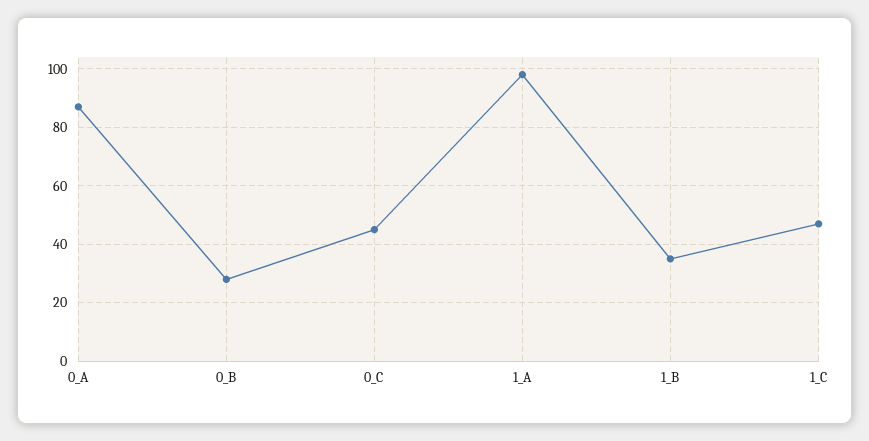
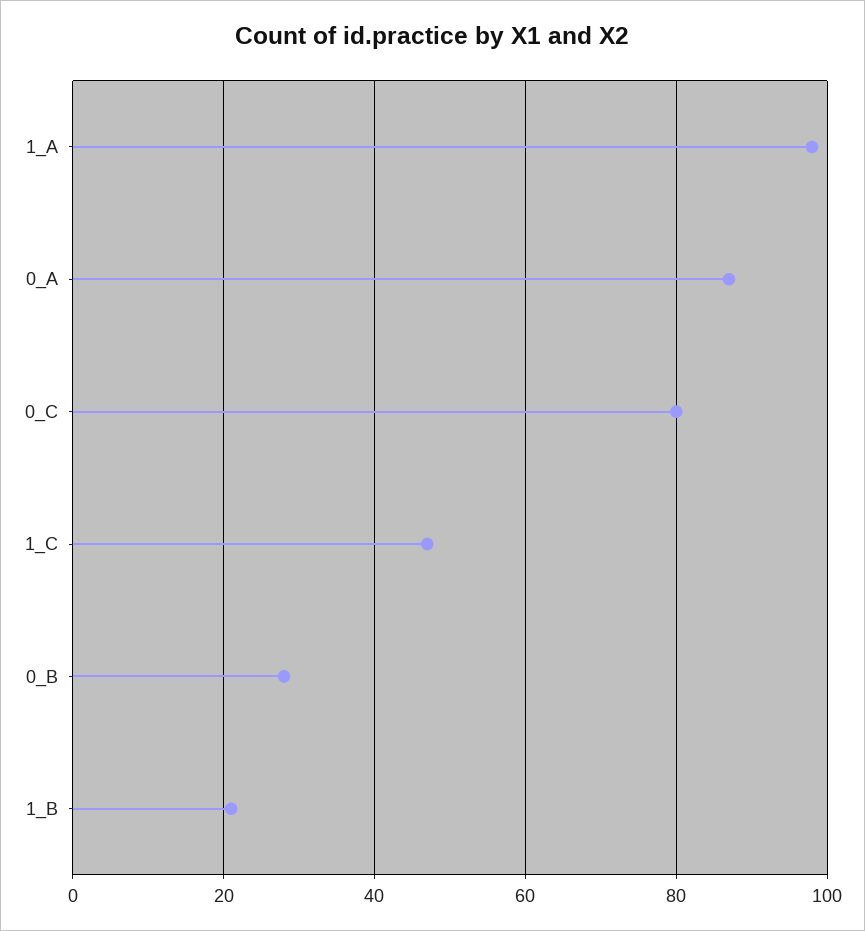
  {
    "0_A": 85,
    "0_B": 30,
-   "0_C": 45,
+   "0_C": 80,
    "1_A": 100,
-   "1_B": 35,
+   "1_B": 20,
    "1_C": 45
  }

